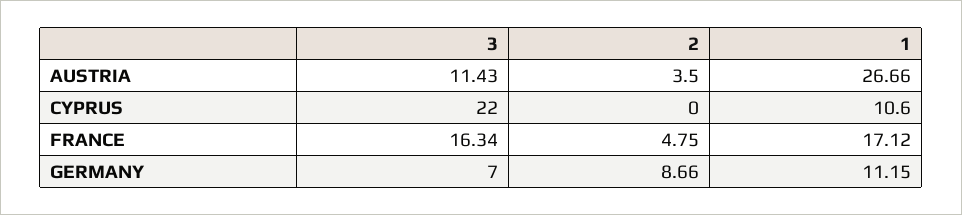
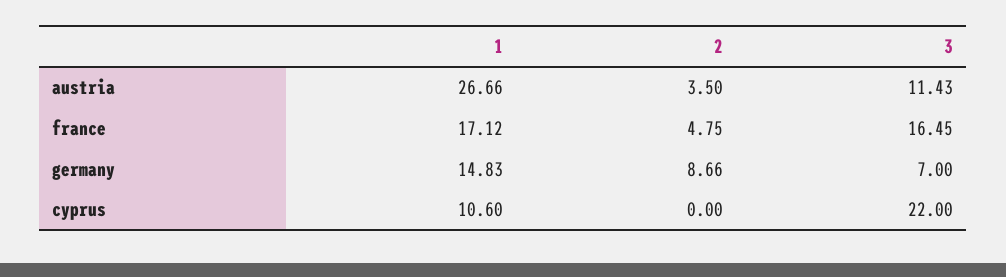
  {
    "3": {
      "AUSTRIA": 11.43,
      "CYPRUS": 22,
-     "FRANCE": 16.34,
+     "FRANCE": 16.45,
      "GERMANY": 7
    },
    "2": {
      "AUSTRIA": 3.5,
      "CYPRUS": 0,
      "FRANCE": 4.75,
      "GERMANY": 8.66
    },
    "1": {
      "AUSTRIA": 26.66,
      "CYPRUS": 10.6,
      "FRANCE": 17.12,
-     "GERMANY": 11.15
+     "GERMANY": 14.83
    }
  }

